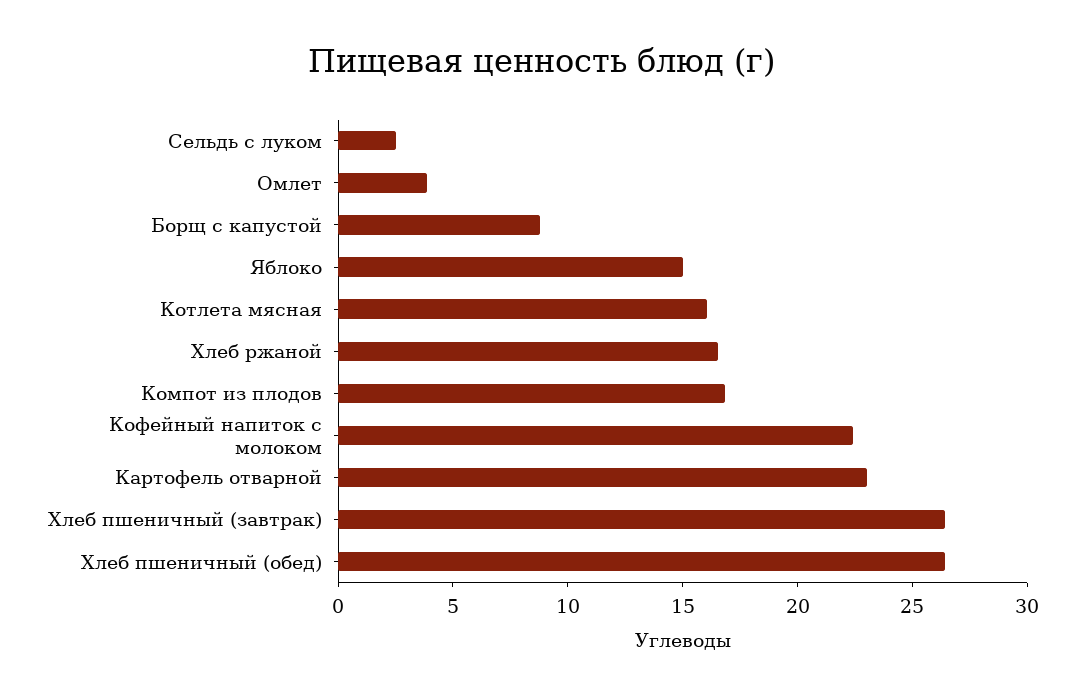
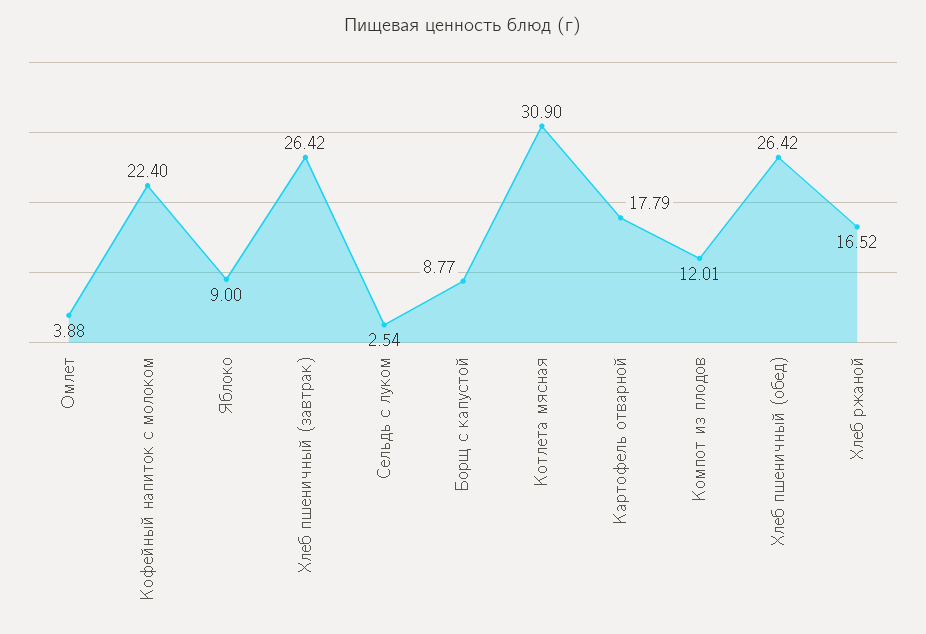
  {
    "Сельдь с луком": 2.54,
    "Омлет": 3.88,
    "Борщ с капустой": 8.77,
-   "Яблоко": 15,
+   "Яблоко": 9,
-   "Котлета мясная": 16,
+   "Котлета мясная": 30.9,
    "Хлеб ржаной": 16.52,
-   "Компот из плодов": 17,
+   "Компот из плодов": 12.01,
    "Кофейный напиток с молоком": 22.4,
-   "Картофель отварной": 23,
+   "Картофель отварной": 17.79,
    "Хлеб пшеничный (завтрак)": 26.42,
    "Хлеб пшеничный (обед)": 26.42
  }

